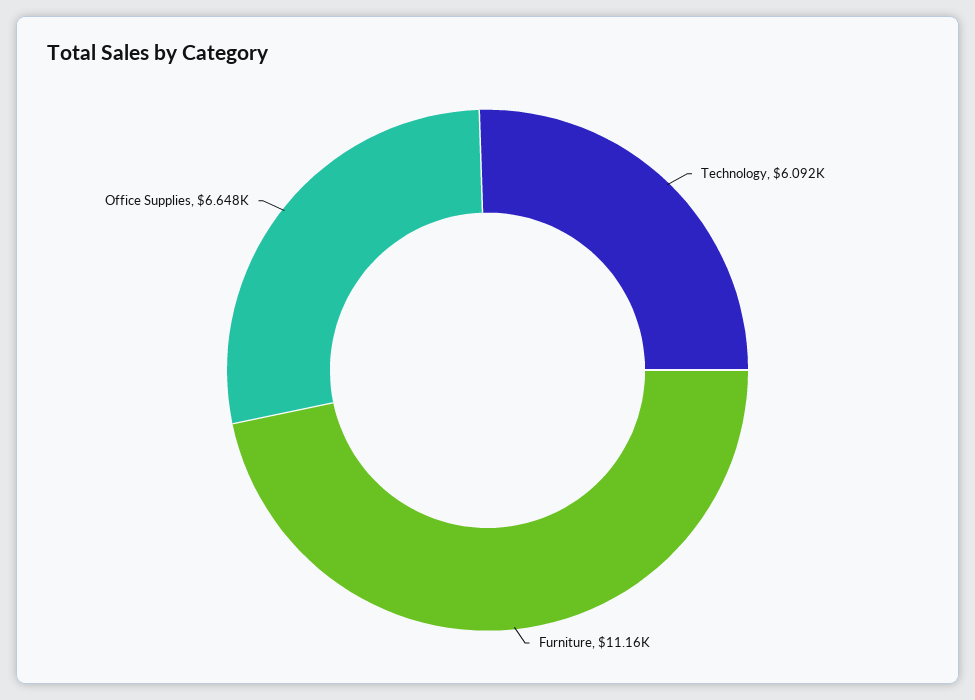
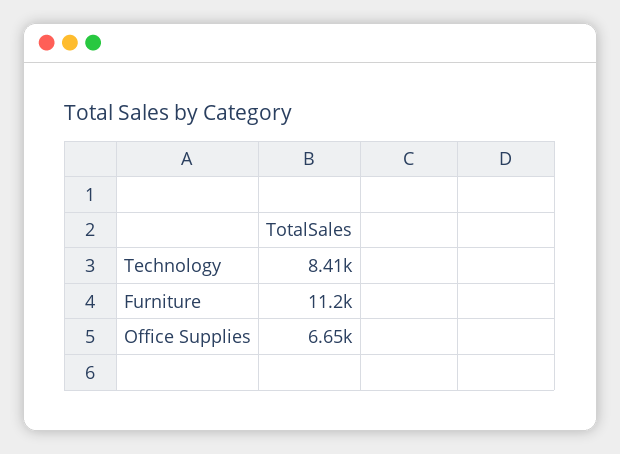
  {
-   "Technology": 6092,
+   "Technology": 8410,
    "Furniture": 11160,
    "Office Supplies": 6648
  }

